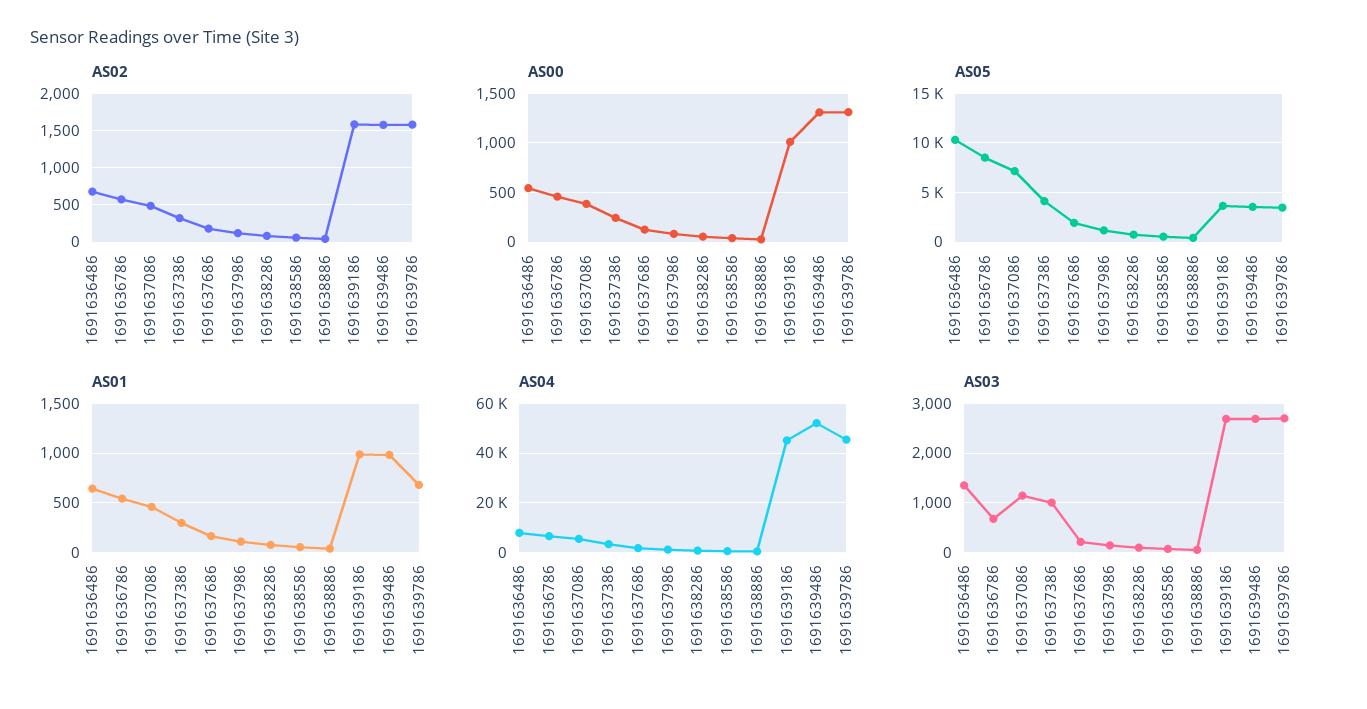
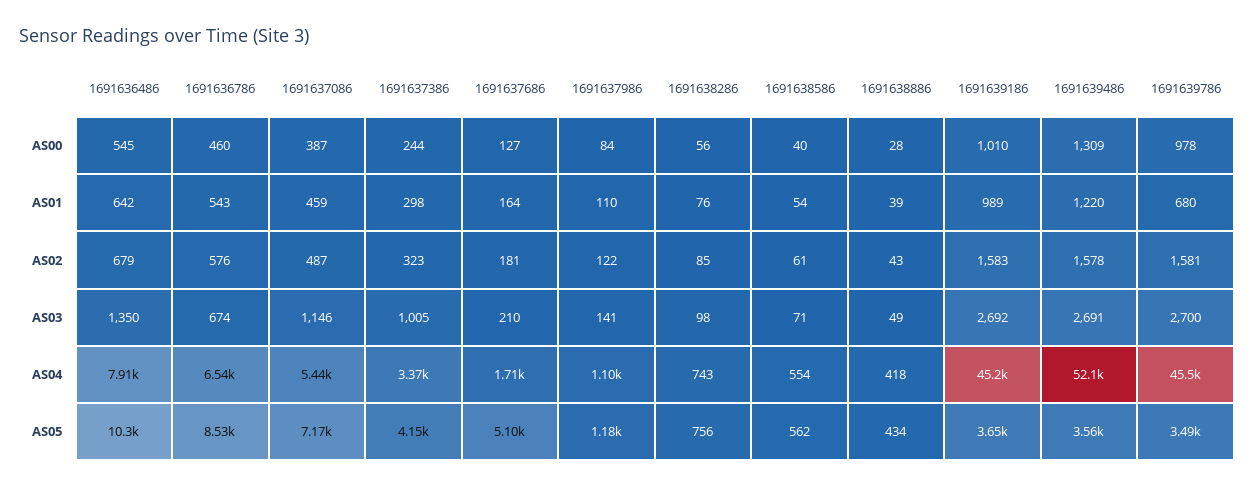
  {
    "AS02": {
      "1691636486": 679,
      "1691636786": 576,
      "1691637086": 487,
      "1691637386": 323,
      "1691637686": 181,
      "1691637986": 122,
      "1691638286": 85,
      "1691638586": 61,
      "1691638886": 43,
      "1691639186": 1583,
      "1691639486": 1578,
      "1691639786": 1581
    },
    "AS00": {
      "1691636486": 545,
      "1691636786": 460,
      "1691637086": 387,
      "1691637386": 244,
      "1691637686": 127,
      "1691637986": 84,
      "1691638286": 56,
      "1691638586": 40,
      "1691638886": 28,
      "1691639186": 1010,
      "1691639486": 1309,
-     "1691639786": 1300
+     "1691639786": 978
    },
    "AS05": {
      "1691636486": 10300,
      "1691636786": 8530,
      "1691637086": 7170,
      "1691637386": 4150,
-     "1691637686": 2000,
+     "1691637686": 5100,
      "1691637986": 1180,
      "1691638286": 756,
      "1691638586": 562,
      "1691638886": 434,
      "1691639186": 3650,
      "1691639486": 3560,
      "1691639786": 3490
    },
    "AS01": {
      "1691636486": 642,
      "1691636786": 543,
      "1691637086": 459,
      "1691637386": 298,
      "1691637686": 164,
      "1691637986": 110,
      "1691638286": 76,
      "1691638586": 54,
      "1691638886": 39,
      "1691639186": 989,
-     "1691639486": 1000,
+     "1691639486": 1220,
      "1691639786": 680
    },
    "AS04": {
      "1691636486": 7910,
      "1691636786": 6540,
      "1691637086": 5440,
      "1691637386": 3370,
      "1691637686": 1710,
      "1691637986": 1100,
      "1691638286": 743,
      "1691638586": 554,
      "1691638886": 418,
      "1691639186": 45200,
      "1691639486": 52100,
      "1691639786": 45500
    },
    "AS03": {
      "1691636486": 1350,
      "1691636786": 674,
      "1691637086": 1146,
      "1691637386": 1005,
      "1691637686": 210,
      "1691637986": 141,
      "1691638286": 98,
      "1691638586": 71,
      "1691638886": 49,
      "1691639186": 2692,
      "1691639486": 2691,
      "1691639786": 2700
    }
  }

